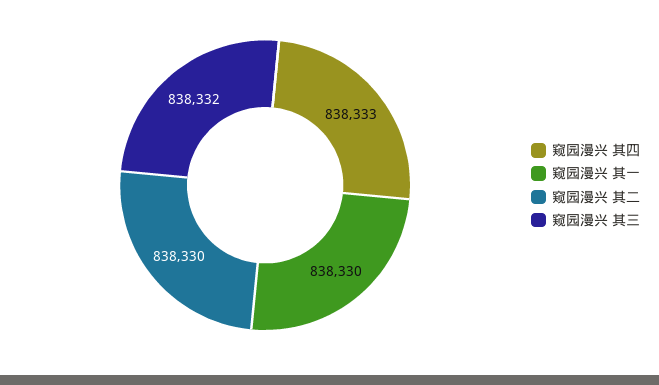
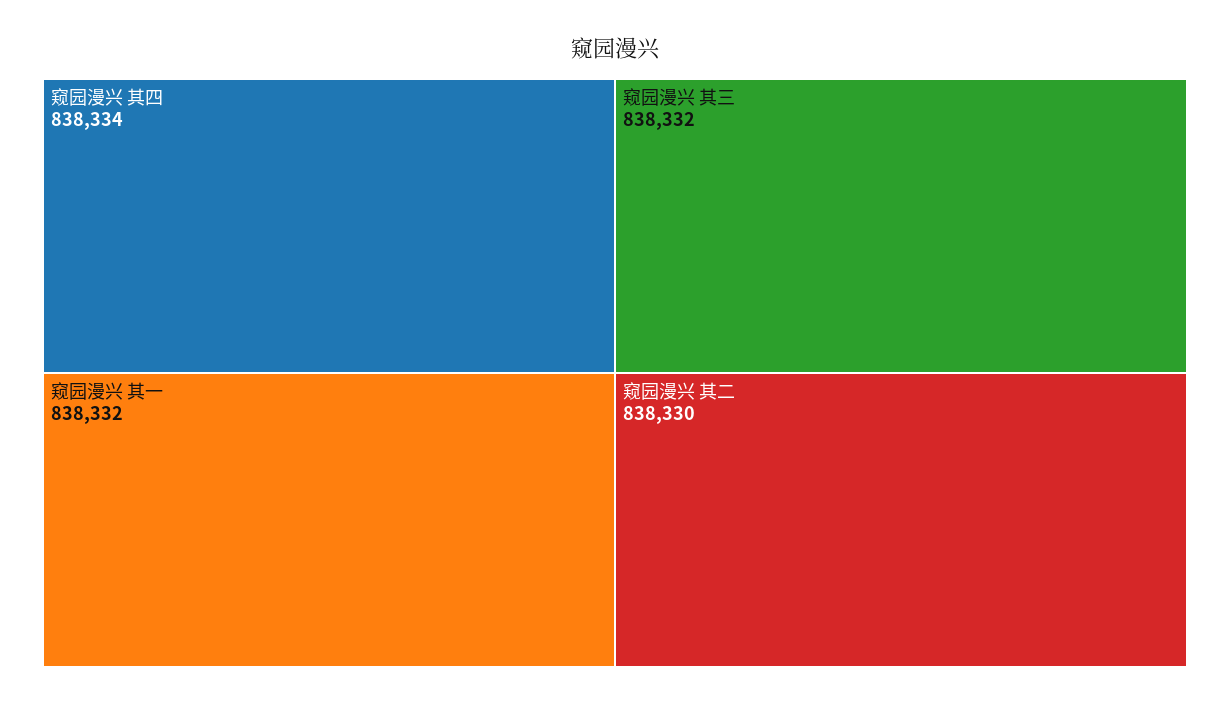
  {
-   "窥园漫兴 其四": 838333,
+   "窥园漫兴 其四": 838334,
-   "窥园漫兴 其一": 838330,
+   "窥园漫兴 其一": 838332,
    "窥园漫兴 其二": 838330,
    "窥园漫兴 其三": 838332
  }

